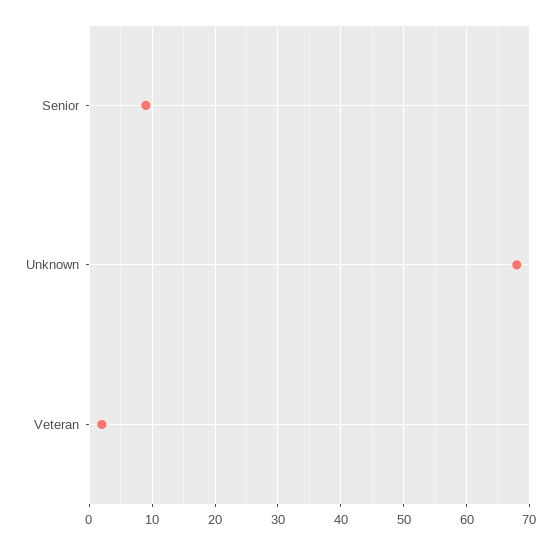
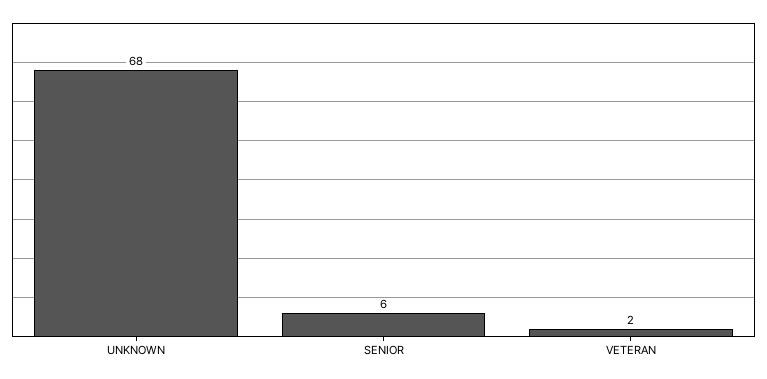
  {
-   "Senior": 9,
+   "Senior": 6,
    "Unknown": 68,
    "Veteran": 2
  }

